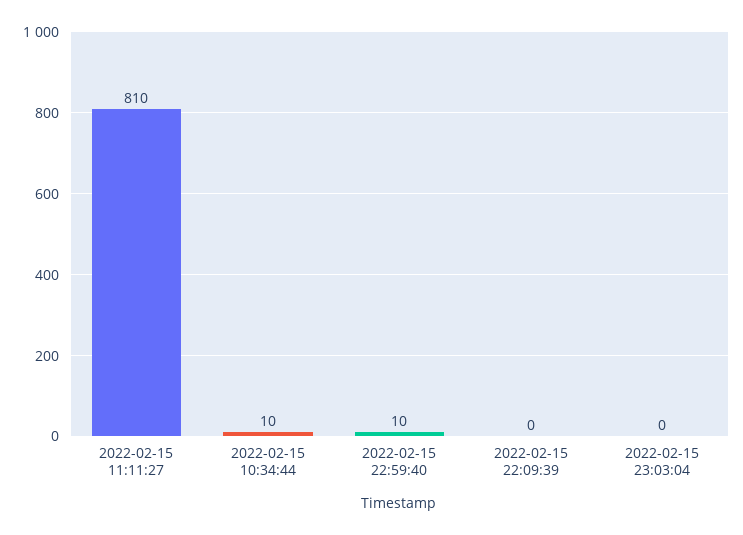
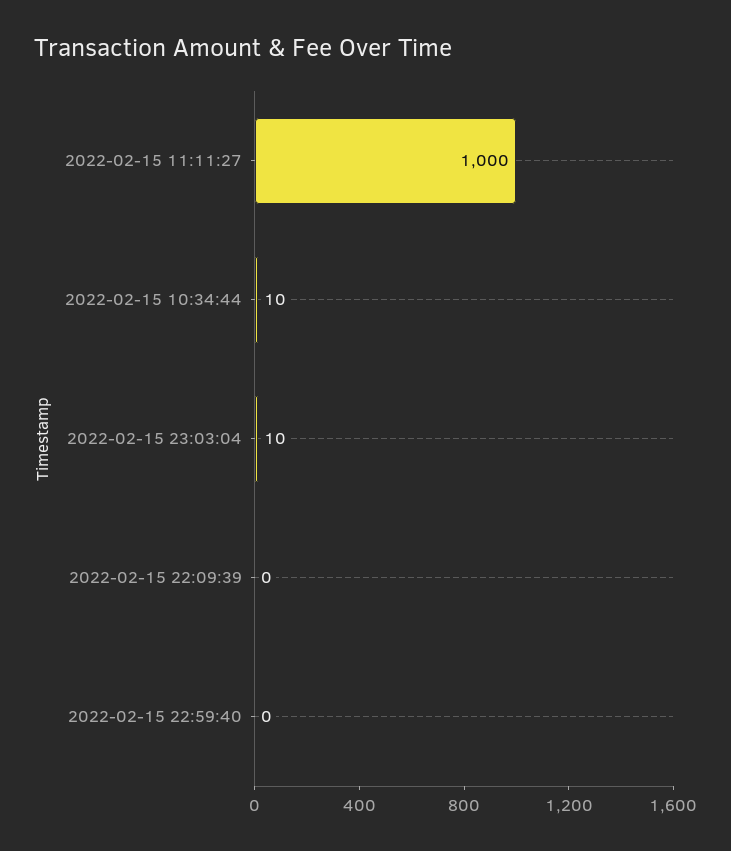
  {
-   "2022-02-15 11:11:27": 810,
+   "2022-02-15 11:11:27": 1000,
    "2022-02-15 10:34:44": 10,
-   "2022-02-15 22:59:40": 10,
+   "2022-02-15 22:59:40": 0,
    "2022-02-15 22:09:39": 0,
-   "2022-02-15 23:03:04": 0
+   "2022-02-15 23:03:04": 10
  }

